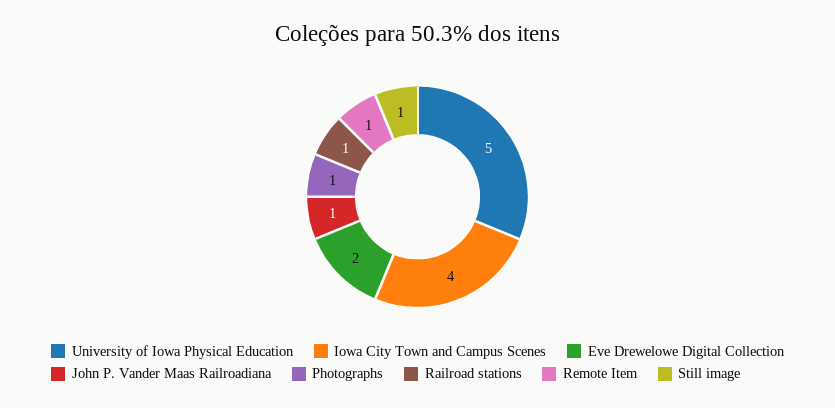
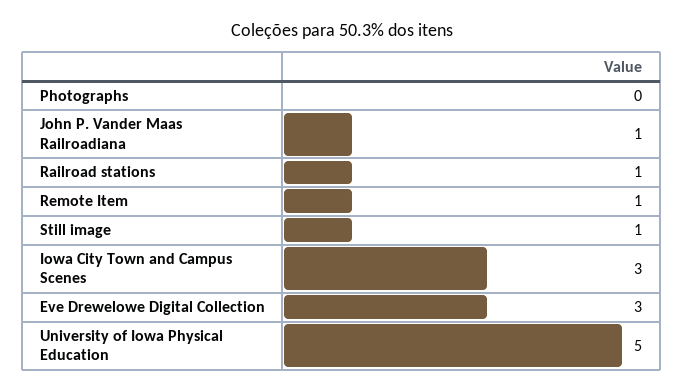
  {
    "University of Iowa Physical Education": 5,
-   "Iowa City Town and Campus Scenes": 4,
+   "Iowa City Town and Campus Scenes": 3,
-   "Eve Drewelowe Digital Collection": 2,
+   "Eve Drewelowe Digital Collection": 3,
    "John P. Vander Maas Railroadiana": 1,
-   "Photographs": 1,
+   "Photographs": 0,
    "Railroad stations": 1,
    "Remote Item": 1,
    "Still image": 1
  }

